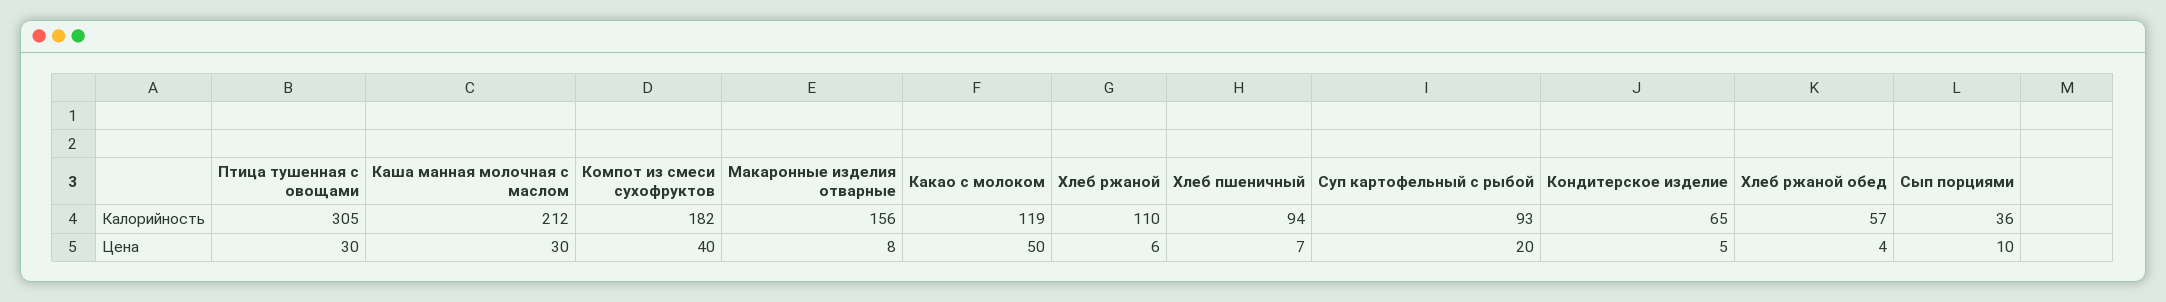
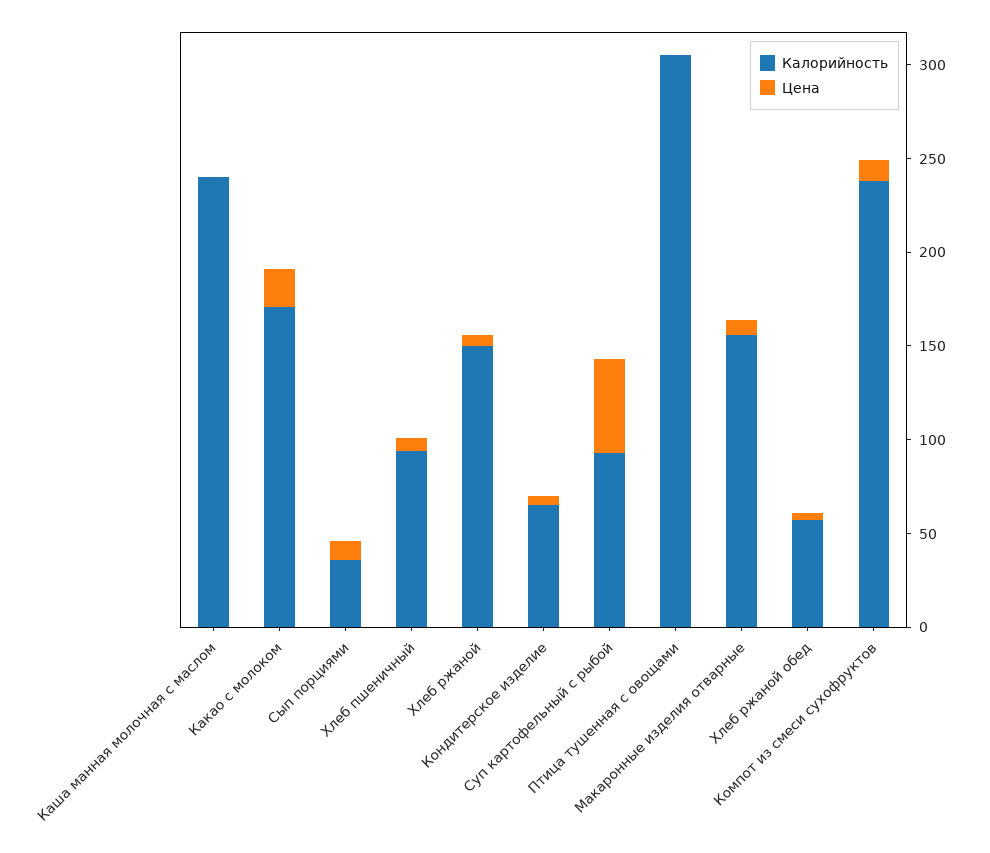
  {
    "Калорийность": {
      "Птица тушенная с овощами": 305,
-     "Каша манная молочная с маслом": 212,
+     "Каша манная молочная с маслом": 240,
-     "Компот из смеси сухофруктов": 182,
+     "Компот из смеси сухофруктов": 240,
      "Макаронные изделия отварные": 156,
-     "Какао с молоком": 119,
+     "Какао с молоком": 170,
-     "Хлеб ржаной": 110,
+     "Хлеб ржаной": 150,
      "Хлеб пшеничный": 94,
      "Суп картофельный с рыбой": 93,
      "Кондитерское изделие": 65,
      "Хлеб ржаной обед": 57,
      "Сып порциями": 36
    },
    "Цена": {
-     "Птица тушенная с овощами": 30,
+     "Птица тушенная с овощами": 0,
-     "Каша манная молочная с маслом": 30,
+     "Каша манная молочная с маслом": 0,
-     "Компот из смеси сухофруктов": 40,
+     "Компот из смеси сухофруктов": 10,
      "Макаронные изделия отварные": 8,
-     "Какао с молоком": 50,
+     "Какао с молоком": 20,
      "Хлеб ржаной": 6,
      "Хлеб пшеничный": 7,
-     "Суп картофельный с рыбой": 20,
+     "Суп картофельный с рыбой": 50,
      "Кондитерское изделие": 5,
      "Хлеб ржаной обед": 4,
      "Сып порциями": 10
    }
  }

